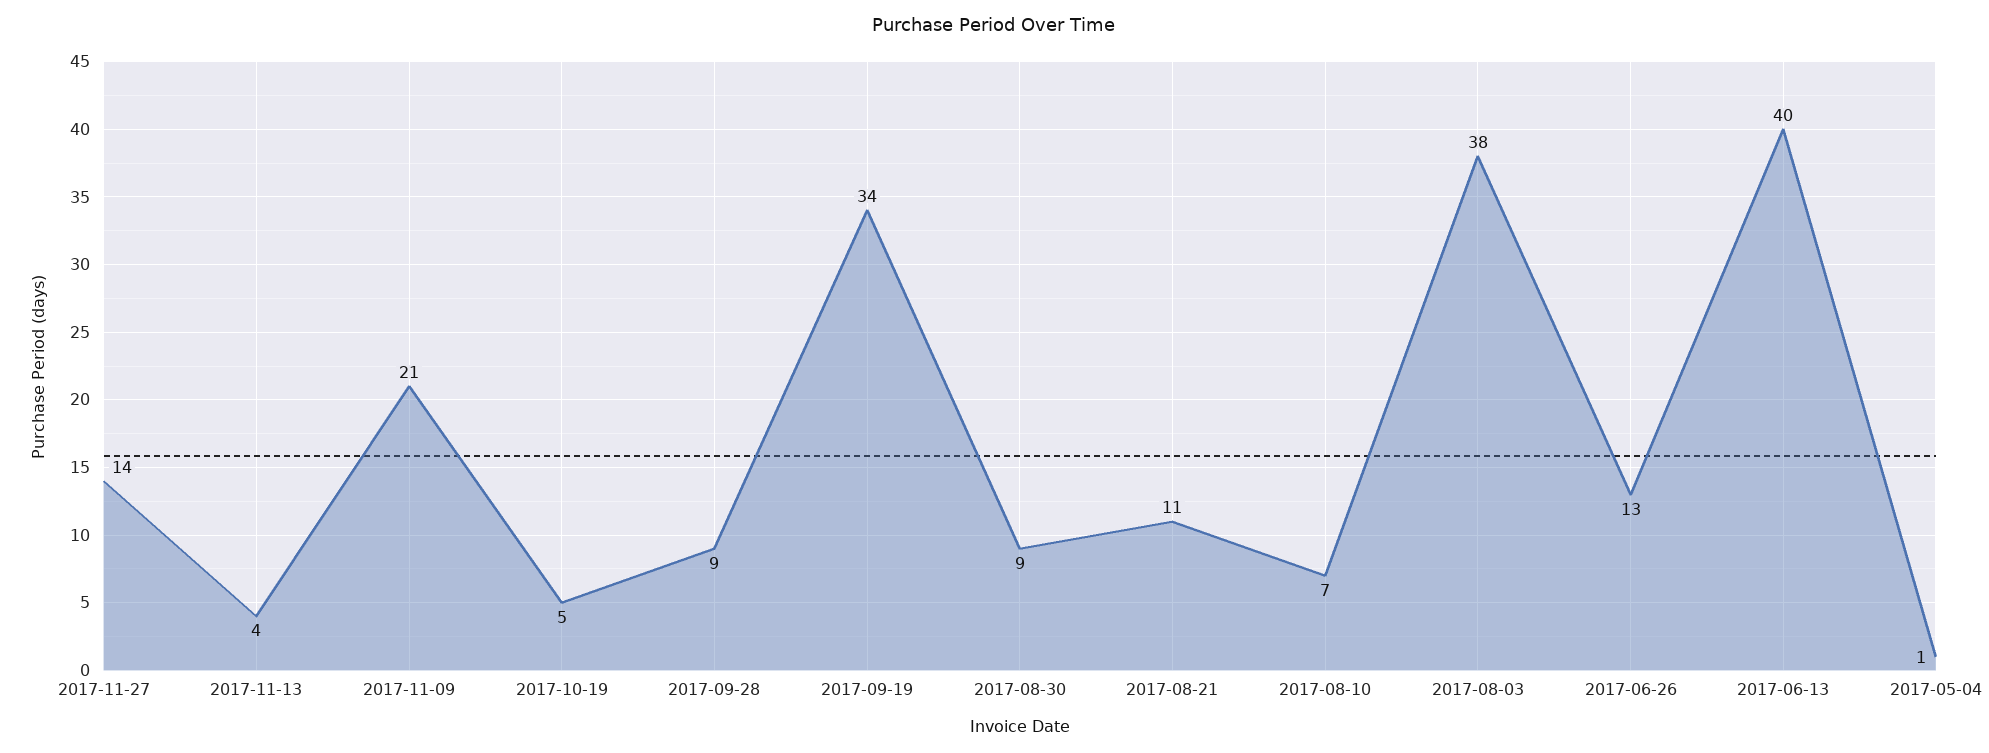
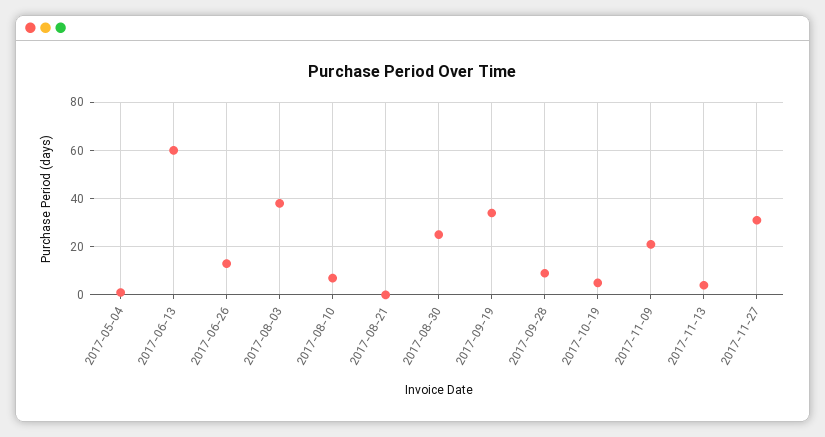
  {
-   "2017-11-27": 14,
+   "2017-11-27": 30,
    "2017-11-13": 4,
    "2017-11-09": 21,
    "2017-10-19": 5,
    "2017-09-28": 9,
    "2017-09-19": 34,
-   "2017-08-30": 9,
+   "2017-08-30": 25,
-   "2017-08-21": 11,
+   "2017-08-21": 0,
    "2017-08-10": 7,
    "2017-08-03": 38,
    "2017-06-26": 13,
-   "2017-06-13": 40,
+   "2017-06-13": 60,
    "2017-05-04": 1
  }

